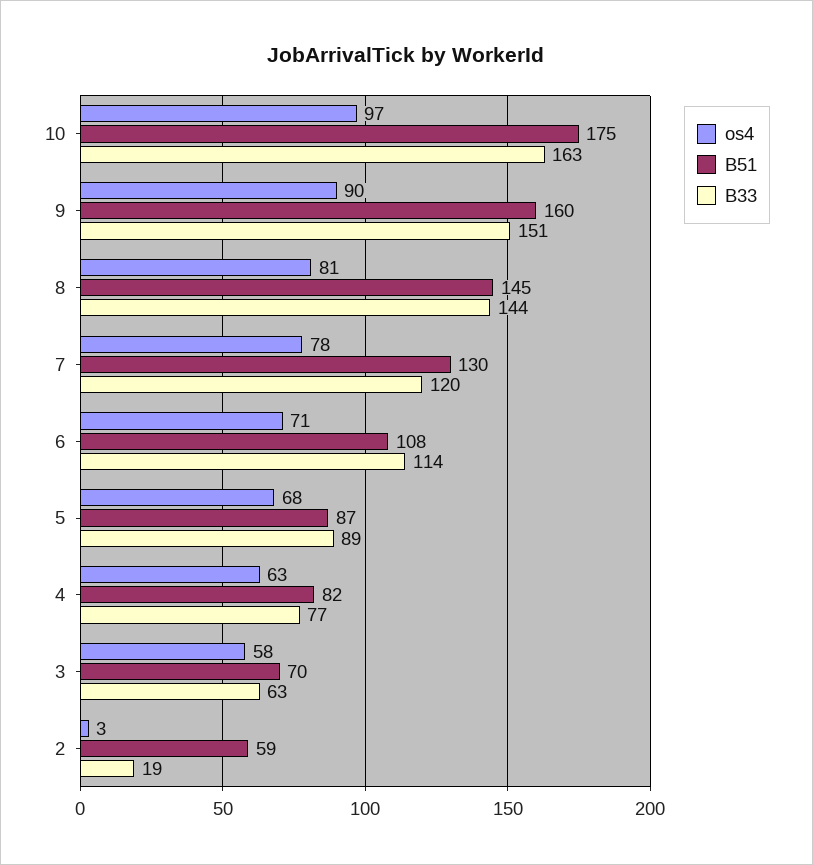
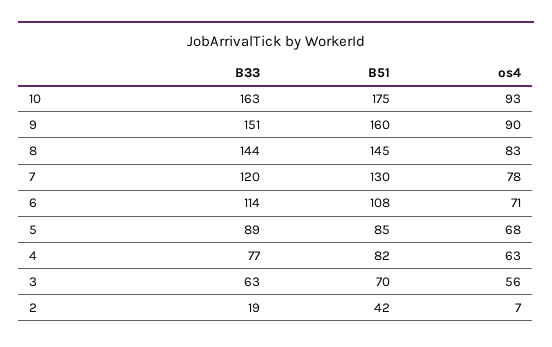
  {
    "os4": {
-     "10": 97,
+     "10": 93,
      "9": 90,
-     "8": 81,
+     "8": 83,
      "7": 78,
      "6": 71,
      "5": 68,
      "4": 63,
-     "3": 58,
+     "3": 56,
-     "2": 3
+     "2": 7
    },
    "B51": {
      "10": 175,
      "9": 160,
      "8": 145,
      "7": 130,
      "6": 108,
-     "5": 87,
+     "5": 85,
      "4": 82,
      "3": 70,
-     "2": 59
+     "2": 42
    },
    "B33": {
      "10": 163,
      "9": 151,
      "8": 144,
      "7": 120,
      "6": 114,
      "5": 89,
      "4": 77,
      "3": 63,
      "2": 19
    }
  }

